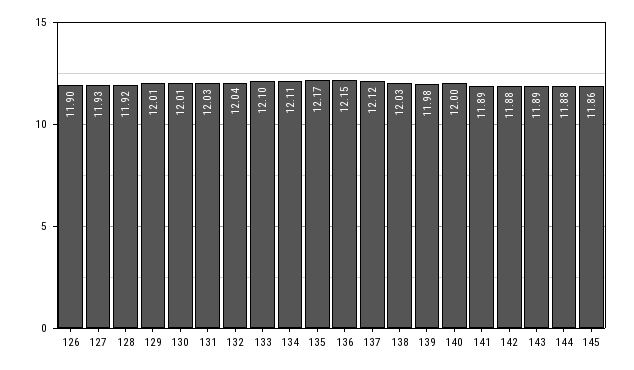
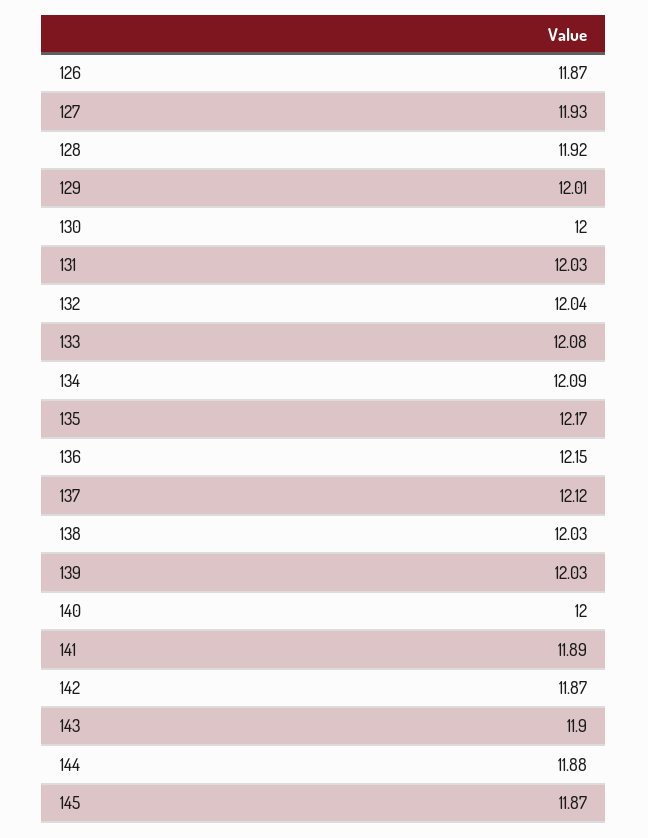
  {
-   "126": 11.9,
+   "126": 11.87,
    "127": 11.93,
    "128": 11.92,
    "129": 12.01,
-   "130": 12.01,
+   "130": 12,
    "131": 12.03,
    "132": 12.04,
-   "133": 12.1,
+   "133": 12.08,
-   "134": 12.11,
+   "134": 12.09,
    "135": 12.17,
    "136": 12.15,
    "137": 12.12,
    "138": 12.03,
-   "139": 11.98,
+   "139": 12.03,
    "140": 12,
    "141": 11.89,
-   "142": 11.88,
+   "142": 11.87,
-   "143": 11.89,
+   "143": 11.9,
    "144": 11.88,
-   "145": 11.86
+   "145": 11.87
  }

